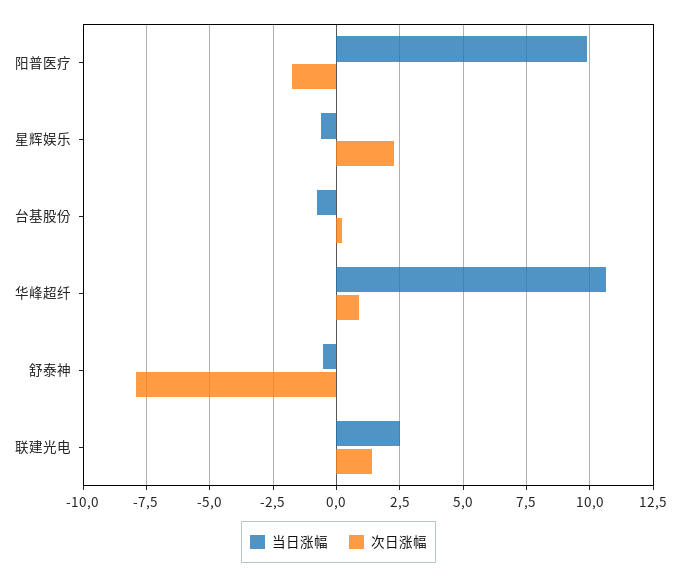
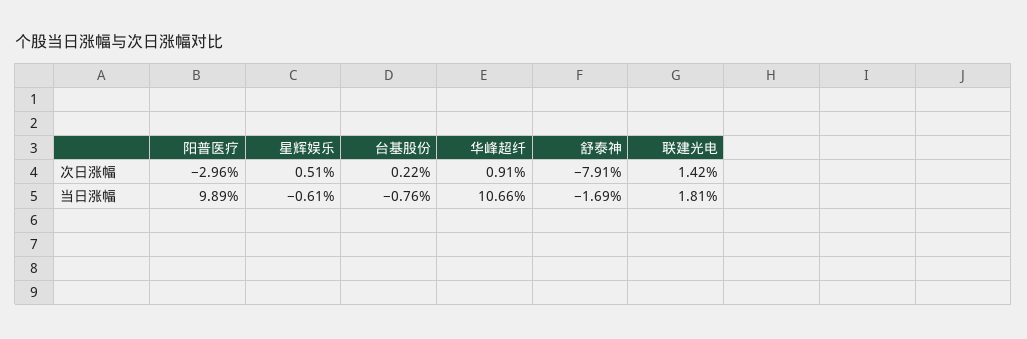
  {
    "当日涨幅": {
      "阳普医疗": 9.89,
      "星辉娱乐": -0.61,
      "台基股份": -0.76,
      "华峰超纤": 10.66,
-     "舒泰神": -0.5,
+     "舒泰神": -1.69,
-     "联建光电": 2.5
+     "联建光电": 1.81
    },
    "次日涨幅": {
-     "阳普医疗": -1.75,
+     "阳普医疗": -2.96,
-     "星辉娱乐": 2.25,
+     "星辉娱乐": 0.51,
      "台基股份": 0.22,
      "华峰超纤": 0.91,
      "舒泰神": -7.91,
      "联建光电": 1.42
    }
  }

